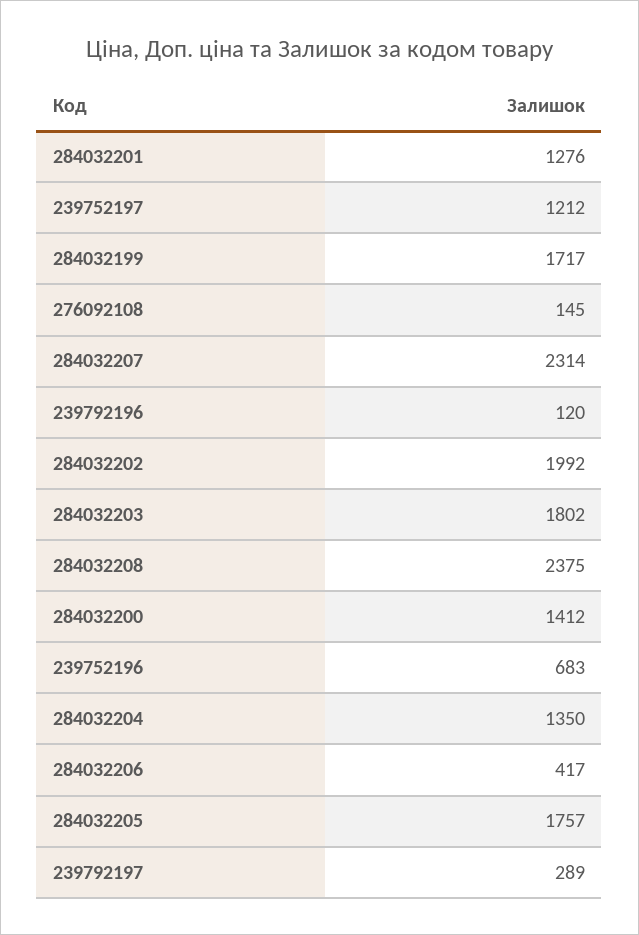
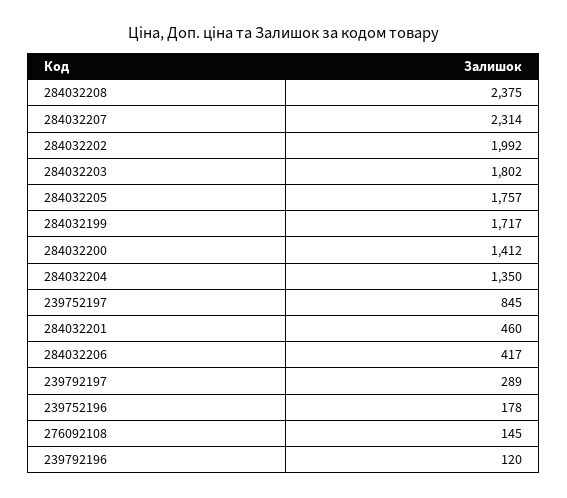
  {
-   "284032201": 1276,
+   "284032201": 460,
-   "239752197": 1212,
+   "239752197": 845,
    "284032199": 1717,
    "276092108": 145,
    "284032207": 2314,
    "239792196": 120,
    "284032202": 1992,
    "284032203": 1802,
    "284032208": 2375,
    "284032200": 1412,
-   "239752196": 683,
+   "239752196": 178,
    "284032204": 1350,
    "284032206": 417,
    "284032205": 1757,
    "239792197": 289
  }

